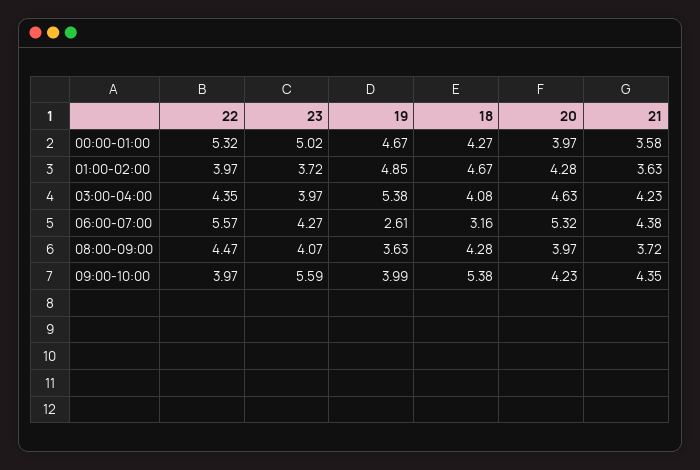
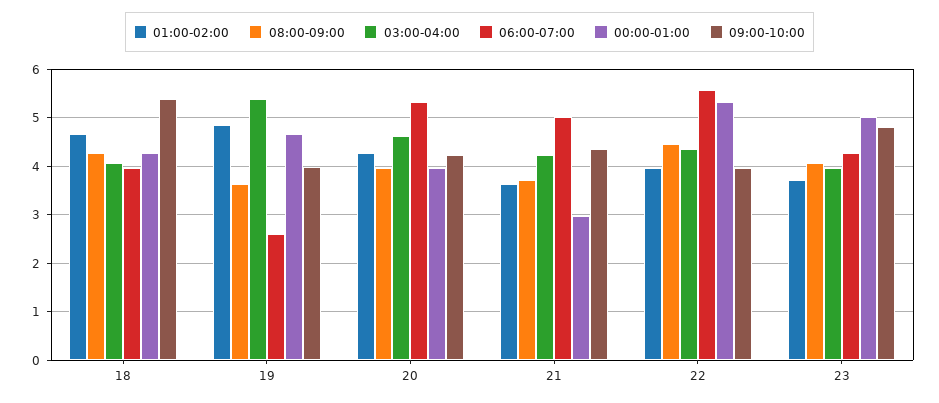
  {
    "00:00-01:00": {
      "22": 5.32,
      "23": 5.02,
      "19": 4.67,
      "18": 4.27,
      "20": 3.97,
-     "21": 3.58
+     "21": 3
    },
    "01:00-02:00": {
      "22": 3.97,
      "23": 3.72,
      "19": 4.85,
      "18": 4.67,
      "20": 4.28,
      "21": 3.63
    },
    "03:00-04:00": {
      "22": 4.35,
      "23": 3.97,
      "19": 5.38,
      "18": 4.08,
      "20": 4.63,
      "21": 4.23
    },
    "06:00-07:00": {
      "22": 5.57,
      "23": 4.27,
      "19": 2.61,
-     "18": 3.16,
+     "18": 4,
      "20": 5.32,
-     "21": 4.38
+     "21": 5
    },
    "08:00-09:00": {
      "22": 4.47,
      "23": 4.07,
      "19": 3.63,
      "18": 4.28,
      "20": 3.97,
      "21": 3.72
    },
    "09:00-10:00": {
      "22": 3.97,
-     "23": 5.59,
+     "23": 4.8,
      "19": 3.99,
      "18": 5.38,
      "20": 4.23,
      "21": 4.35
    }
  }

